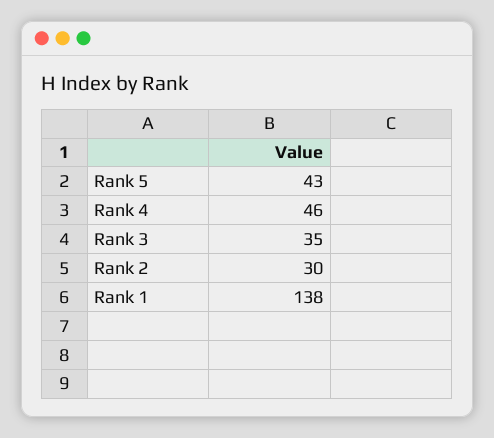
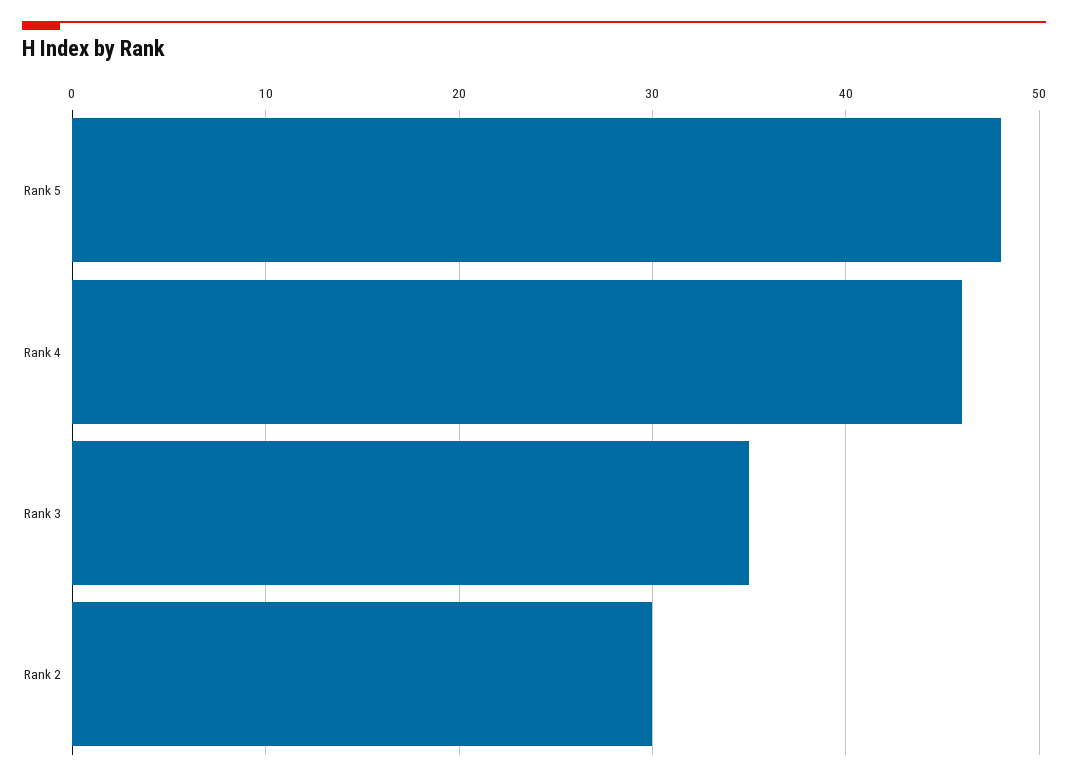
  {
-   "Rank 5": 43,
+   "Rank 5": 48,
    "Rank 4": 46,
    "Rank 3": 35,
-   "Rank 2": 30,
+   "Rank 2": 30
-   "Rank 1": 138
  }

